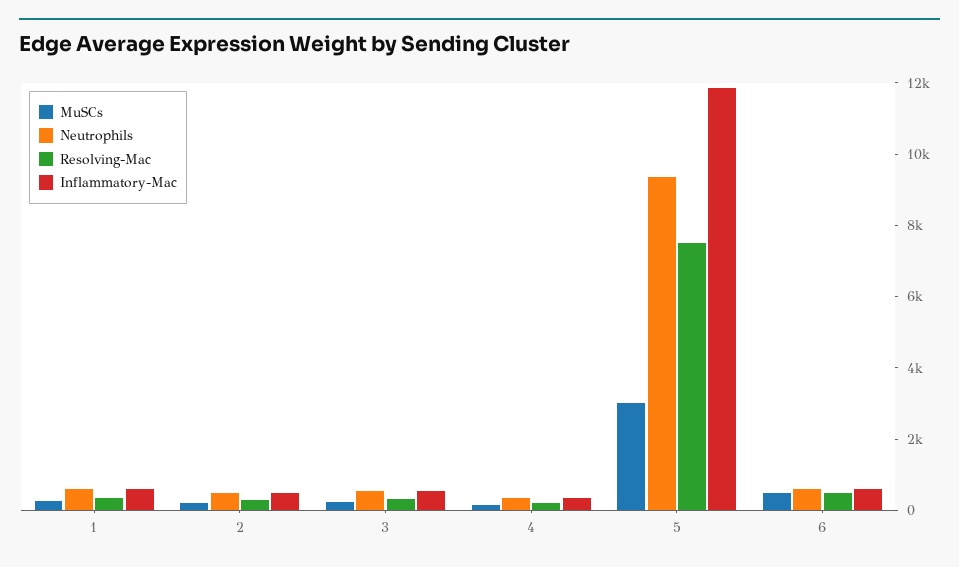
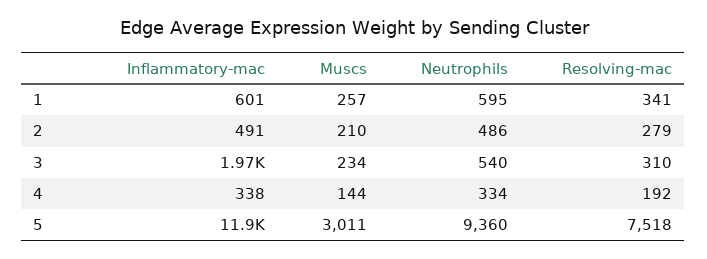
  {
    "MuSCs": {
      "1": 257,
      "2": 210,
      "3": 234,
      "4": 144,
-     "5": 3011,
+     "5": 3011
-     "6": 500
    },
    "Neutrophils": {
      "1": 595,
      "2": 486,
      "3": 540,
      "4": 334,
-     "5": 9360,
+     "5": 9360
-     "6": 500
    },
    "Resolving-Mac": {
      "1": 341,
      "2": 279,
      "3": 310,
      "4": 192,
-     "5": 7518,
+     "5": 7518
-     "6": 500
    },
    "Inflammatory-Mac": {
      "1": 601,
      "2": 491,
-     "3": 500,
+     "3": 1970,
      "4": 338,
-     "5": 11900,
+     "5": 11900
-     "6": 500
    }
  }

